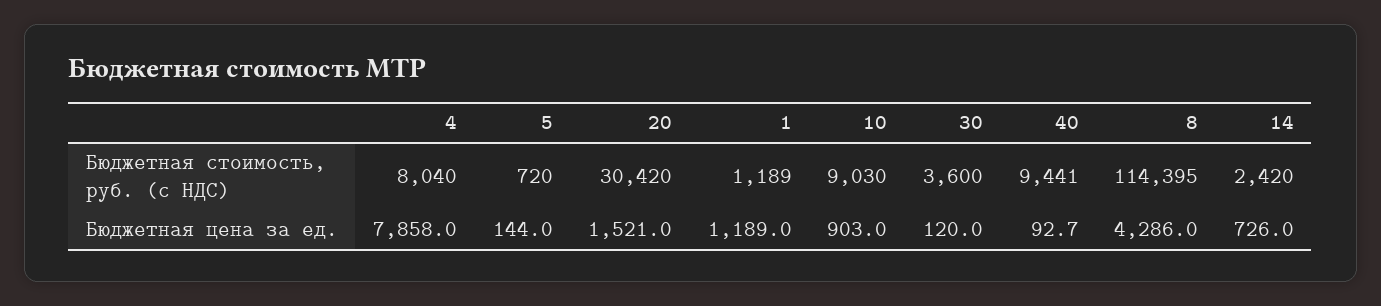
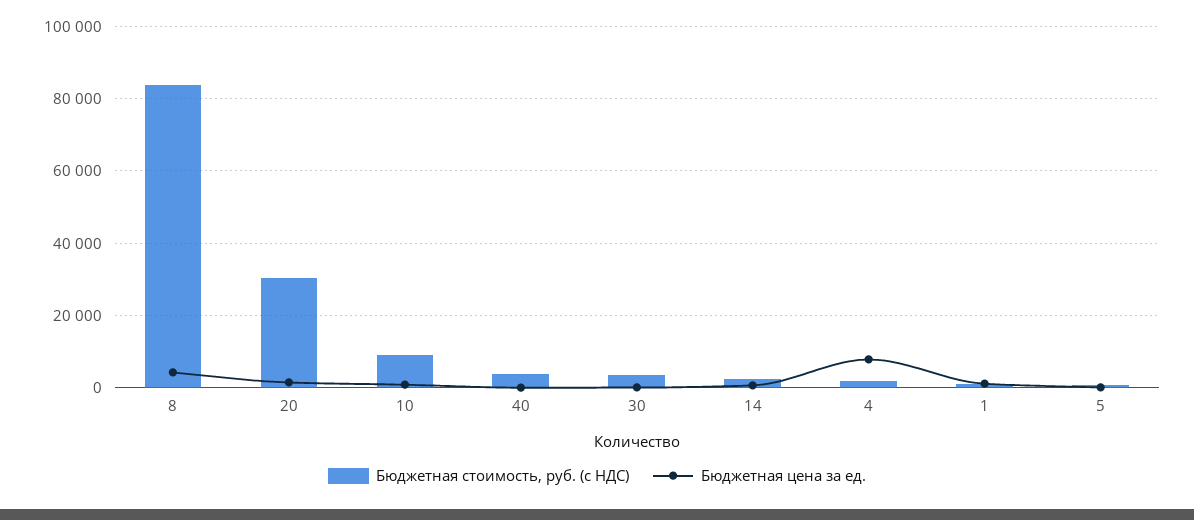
  {
    "Бюджетная стоимость, руб. (с НДС)": {
-     "4": 8040,
+     "4": 2000,
      "5": 720,
      "20": 30420,
      "1": 1189,
      "10": 9030,
      "30": 3600,
-     "40": 9441,
+     "40": 4000,
-     "8": 114395,
+     "8": 84000,
      "14": 2420
    },
    "Бюджетная цена за ед.": {
      "4": 7858,
      "5": 144,
      "20": 1521,
      "1": 1189,
      "10": 903,
      "30": 120,
      "40": 92.7,
      "8": 4286,
      "14": 726
    }
  }

